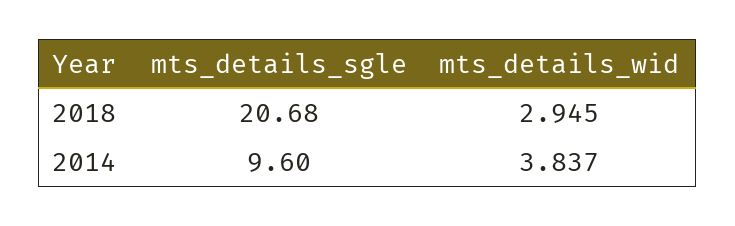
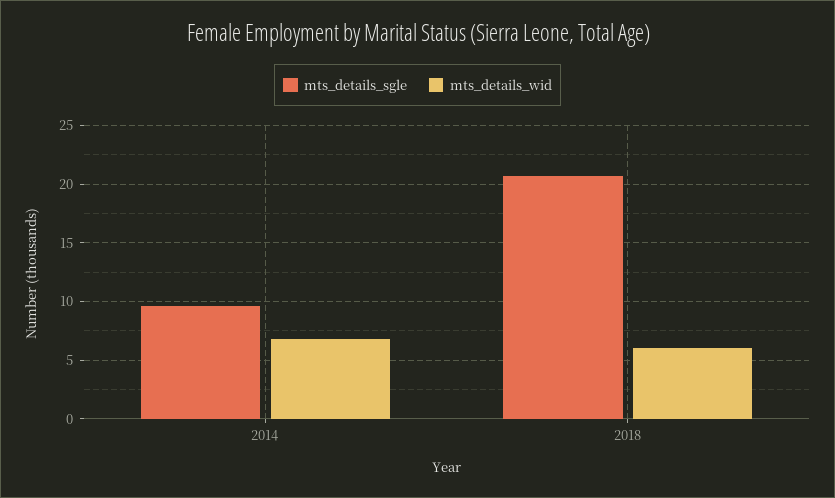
  {
    "mts_details_sgle": {
      "2018": 20.68,
      "2014": 9.6
    },
    "mts_details_wid": {
-     "2018": 2.945,
+     "2018": 6,
-     "2014": 3.837
+     "2014": 7
    }
  }

